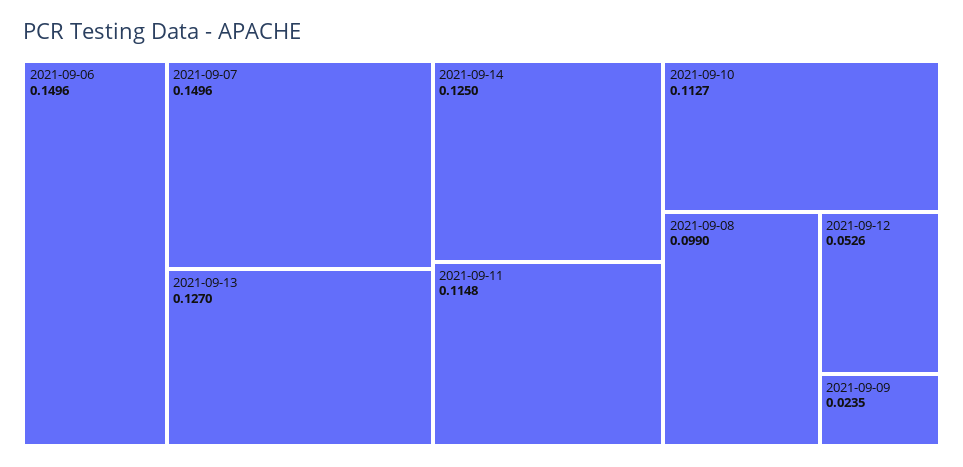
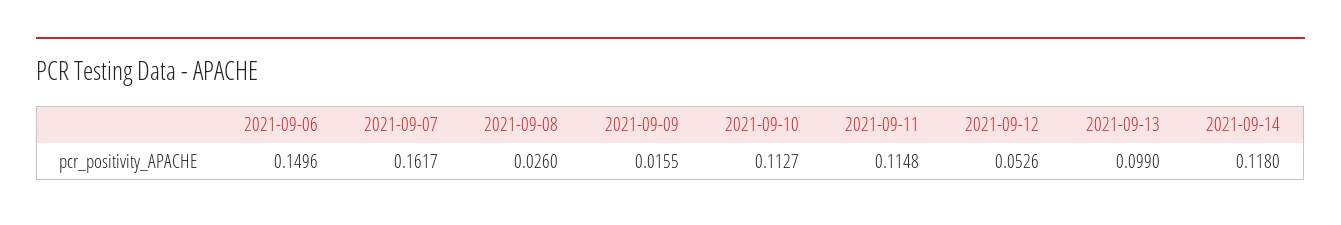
  {
    "2021-09-06": 0.1496,
-   "2021-09-07": 0.1496,
+   "2021-09-07": 0.1617,
-   "2021-09-13": 0.127,
+   "2021-09-13": 0.099,
-   "2021-09-14": 0.125,
+   "2021-09-14": 0.118,
    "2021-09-11": 0.1148,
    "2021-09-10": 0.1127,
-   "2021-09-08": 0.099,
+   "2021-09-08": 0.026,
    "2021-09-12": 0.0526,
-   "2021-09-09": 0.0235
+   "2021-09-09": 0.0155
  }

